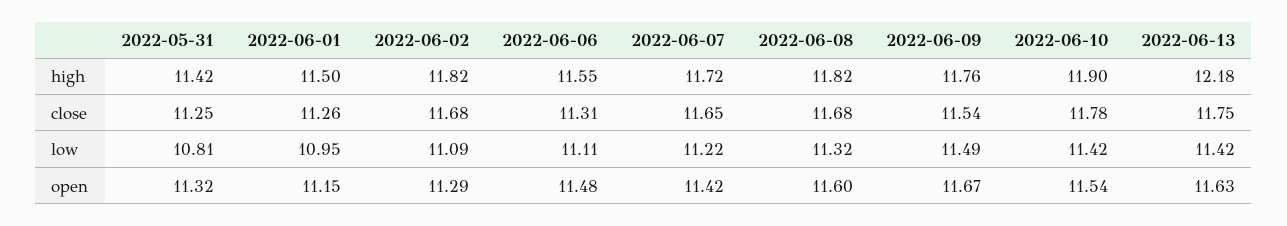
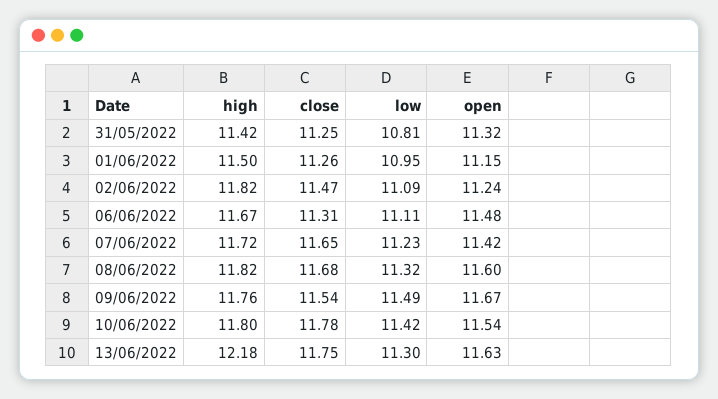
  {
    "2022-05-31": {
      "high": 11.42,
      "close": 11.25,
      "low": 10.81,
      "open": 11.32
    },
    "2022-06-01": {
      "high": 11.5,
      "close": 11.26,
      "low": 10.95,
      "open": 11.15
    },
    "2022-06-02": {
      "high": 11.82,
-     "close": 11.68,
+     "close": 11.47,
      "low": 11.09,
-     "open": 11.29
+     "open": 11.24
    },
    "2022-06-06": {
-     "high": 11.55,
+     "high": 11.67,
      "close": 11.31,
      "low": 11.11,
      "open": 11.48
    },
    "2022-06-07": {
      "high": 11.72,
      "close": 11.65,
-     "low": 11.22,
+     "low": 11.23,
      "open": 11.42
    },
    "2022-06-08": {
      "high": 11.82,
      "close": 11.68,
      "low": 11.32,
      "open": 11.6
    },
    "2022-06-09": {
      "high": 11.76,
      "close": 11.54,
      "low": 11.49,
      "open": 11.67
    },
    "2022-06-10": {
-     "high": 11.9,
+     "high": 11.8,
      "close": 11.78,
      "low": 11.42,
      "open": 11.54
    },
    "2022-06-13": {
      "high": 12.18,
      "close": 11.75,
-     "low": 11.42,
+     "low": 11.3,
      "open": 11.63
    }
  }

